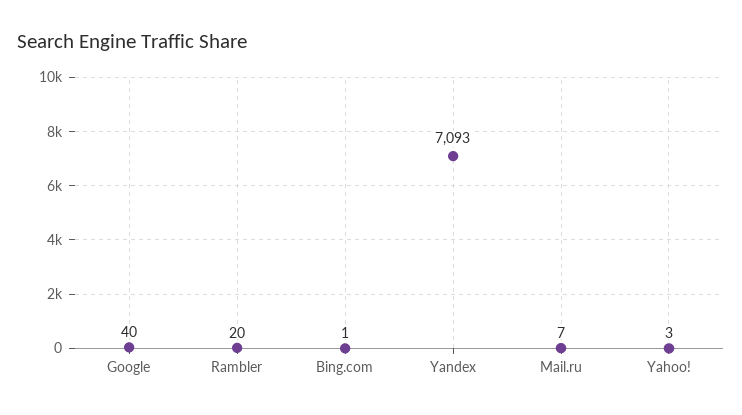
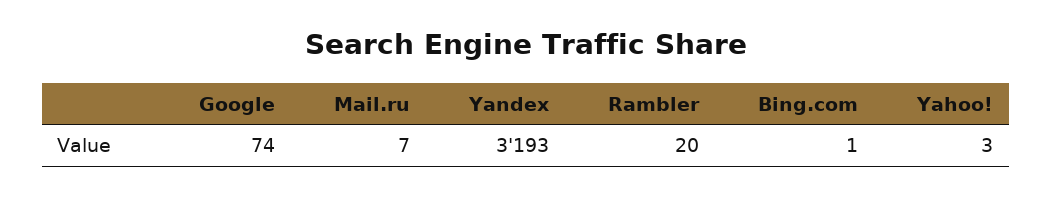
  {
-   "Google": 40,
+   "Google": 74,
    "Rambler": 20,
    "Bing.com": 1,
-   "Yandex": 7093,
+   "Yandex": 3193,
    "Mail.ru": 7,
    "Yahoo!": 3
  }

